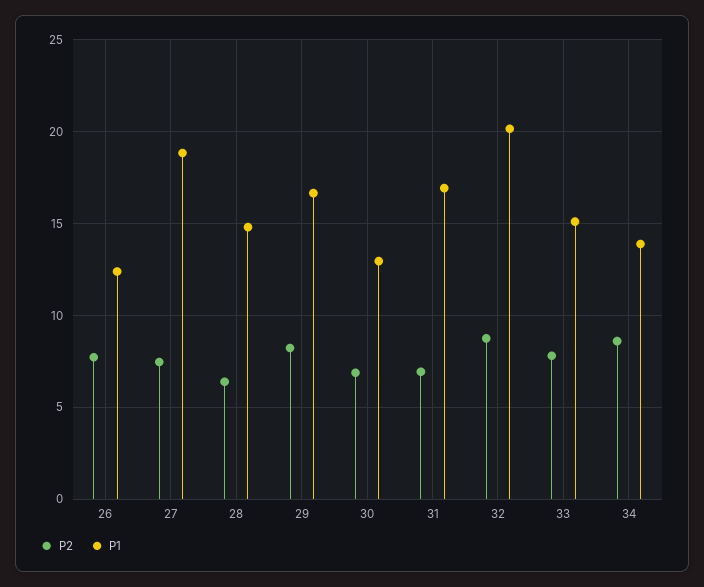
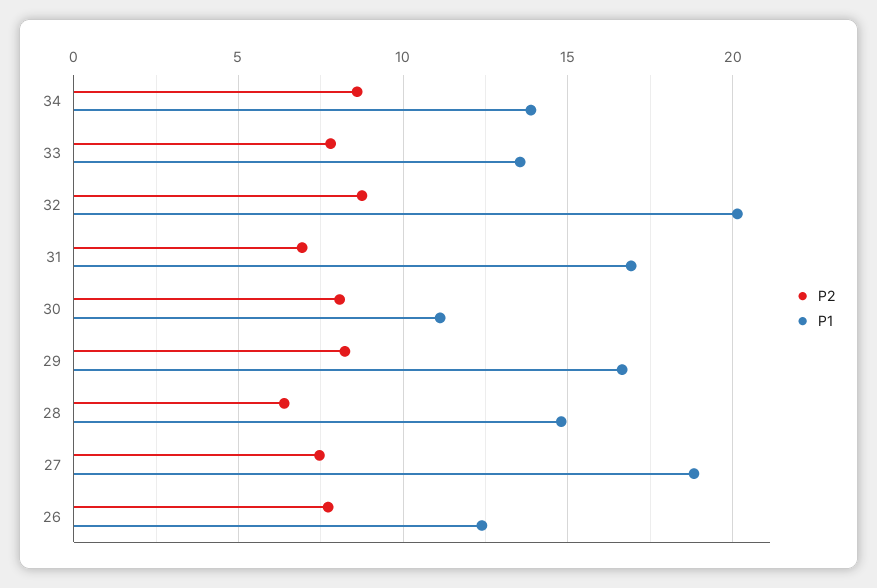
  {
    "P2": {
      "26": 7.5,
      "27": 7.5,
      "28": 6.5,
      "29": 8,
-     "30": 7,
+     "30": 8,
      "31": 7,
      "32": 9,
      "33": 8,
      "34": 8.5
    },
    "P1": {
      "26": 12.5,
      "27": 19,
      "28": 15,
      "29": 16.5,
-     "30": 13,
+     "30": 11,
      "31": 17,
      "32": 20,
-     "33": 15,
+     "33": 13.5,
      "34": 14
    }
  }

